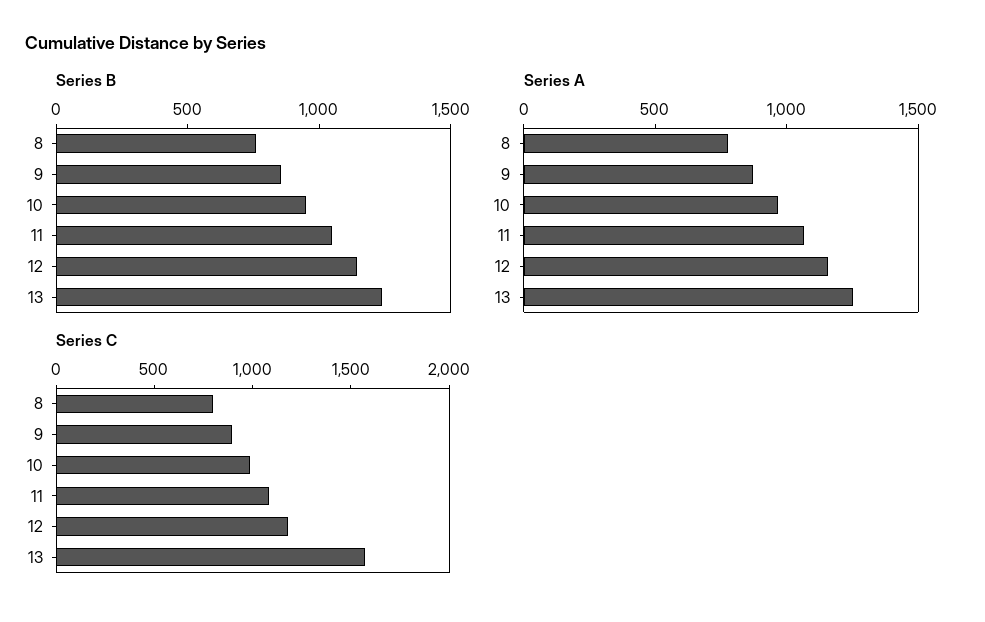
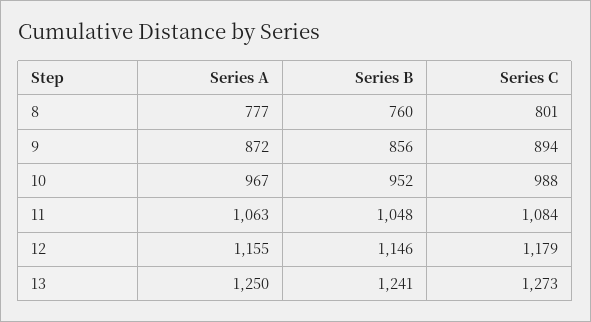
  {
    "Series B": {
      "8": 760,
      "9": 856,
      "10": 952,
      "11": 1048,
      "12": 1146,
      "13": 1241
    },
    "Series A": {
      "8": 777,
      "9": 872,
      "10": 967,
      "11": 1063,
      "12": 1155,
      "13": 1250
    },
    "Series C": {
      "8": 801,
      "9": 894,
      "10": 988,
      "11": 1084,
      "12": 1179,
-     "13": 1600
+     "13": 1273
    }
  }

